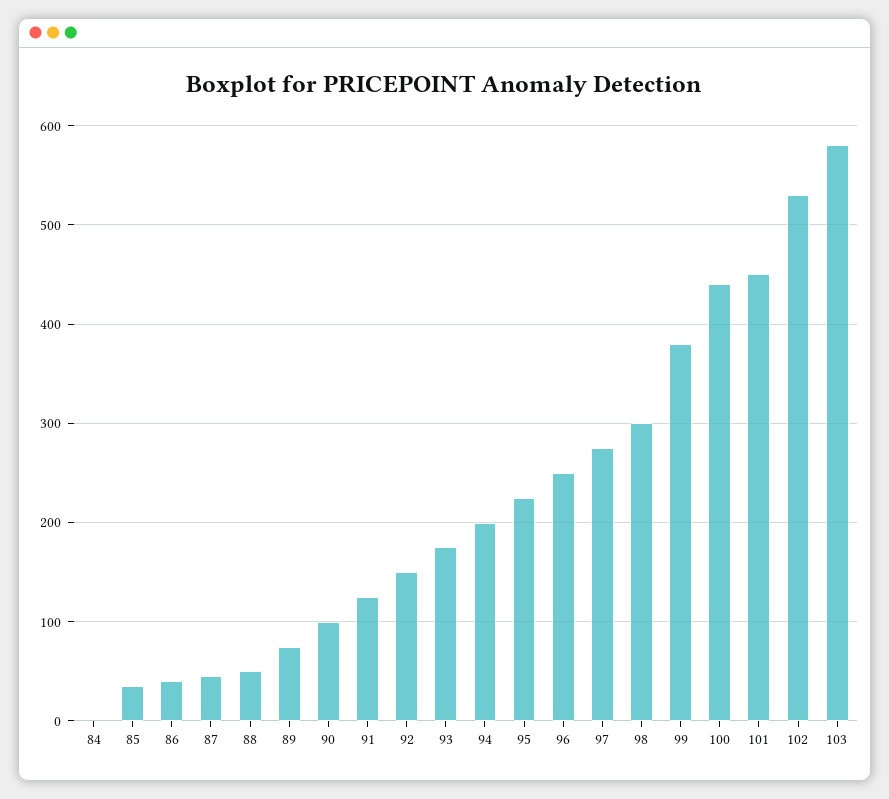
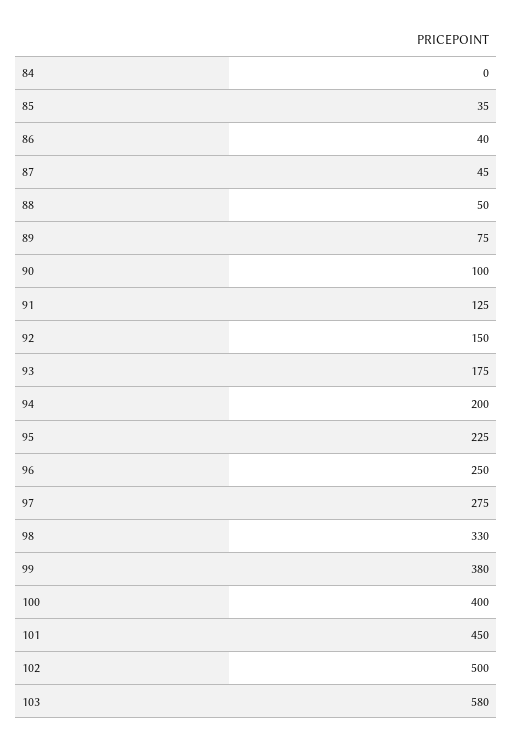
  {
    "84": 0,
    "85": 35,
    "86": 40,
    "87": 45,
    "88": 50,
    "89": 75,
    "90": 100,
    "91": 125,
    "92": 150,
    "93": 175,
    "94": 200,
    "95": 225,
    "96": 250,
    "97": 275,
-   "98": 300,
+   "98": 330,
    "99": 380,
-   "100": 440,
+   "100": 400,
    "101": 450,
-   "102": 530,
+   "102": 500,
    "103": 580
  }

